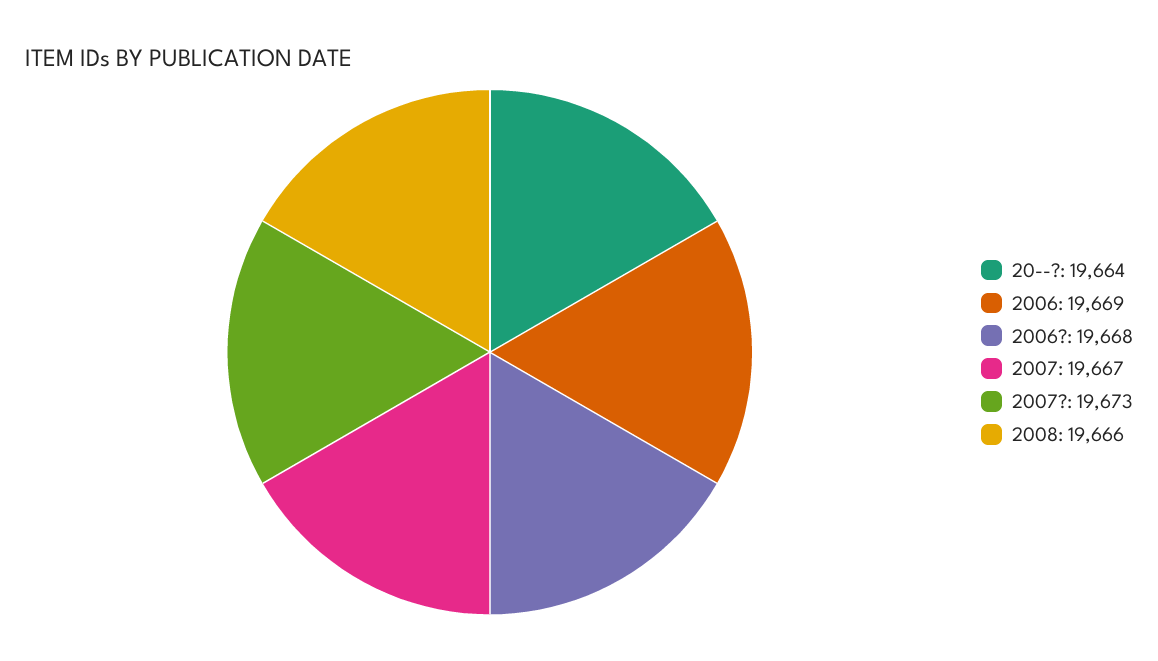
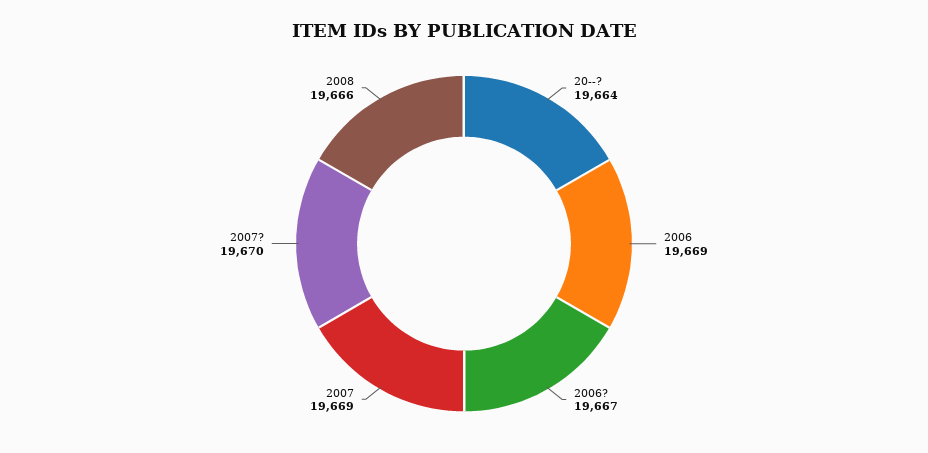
  {
    "20--?": 19664,
    "2006": 19669,
-   "2006?": 19668,
+   "2006?": 19667,
-   "2007": 19667,
+   "2007": 19669,
-   "2007?": 19673,
+   "2007?": 19670,
    "2008": 19666
  }

